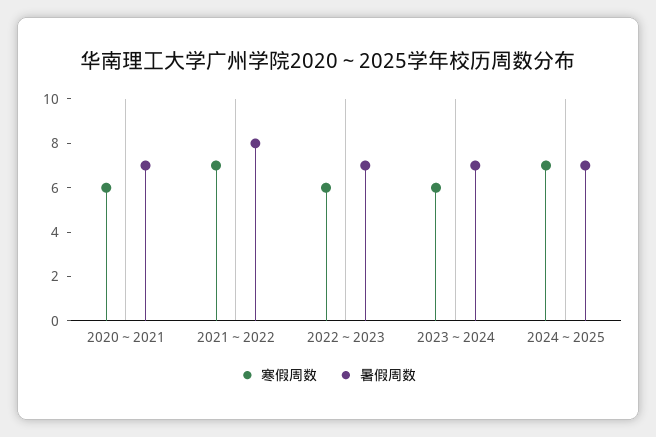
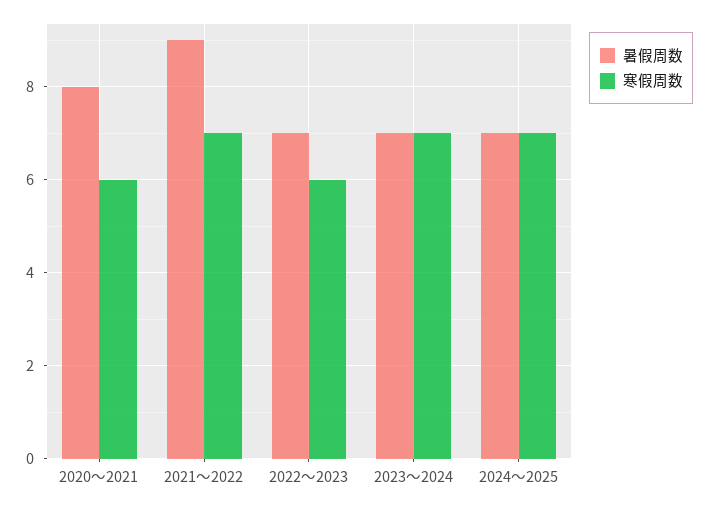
  {
    "寒假周数": {
      "2020～2021": 6,
      "2021～2022": 7,
      "2022～2023": 6,
-     "2023～2024": 6,
+     "2023～2024": 7,
      "2024～2025": 7
    },
    "暑假周数": {
-     "2020～2021": 7,
+     "2020～2021": 8,
-     "2021～2022": 8,
+     "2021～2022": 9,
      "2022～2023": 7,
      "2023～2024": 7,
      "2024～2025": 7
    }
  }

